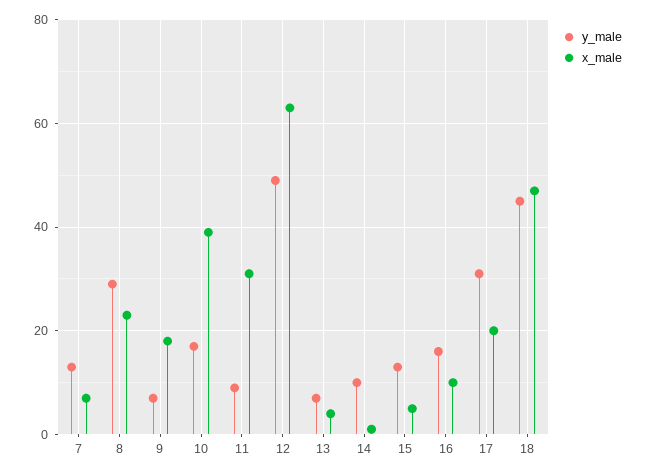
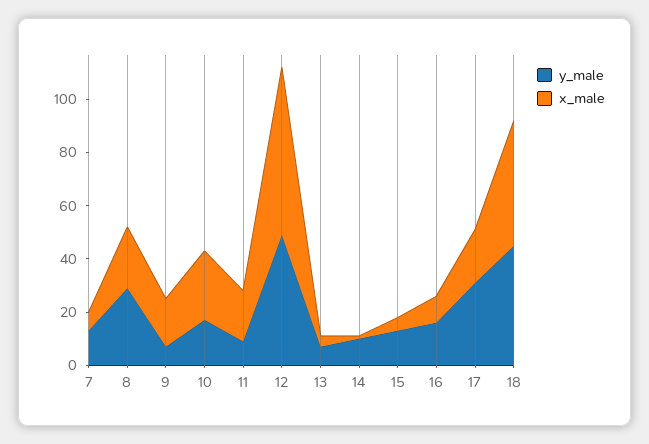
  {
    "y_male": {
      "7": 15,
      "8": 30,
      "9": 5,
      "10": 15,
      "11": 10,
      "12": 50,
      "13": 5,
      "14": 10,
      "15": 15,
      "16": 15,
      "17": 30,
      "18": 45
    },
    "x_male": {
      "7": 5,
      "8": 25,
      "9": 20,
-     "10": 40,
+     "10": 25,
-     "11": 30,
+     "11": 20,
      "12": 65,
      "13": 5,
      "14": 0,
      "15": 5,
      "16": 10,
      "17": 20,
      "18": 45
    }
  }

